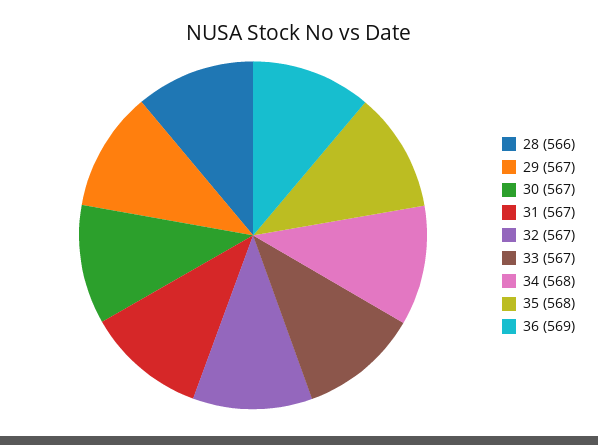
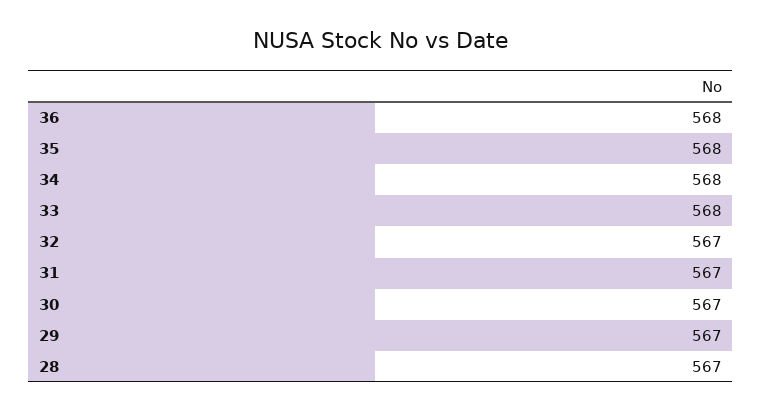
  {
-   "28": 566,
+   "28": 567,
    "29": 567,
    "30": 567,
    "31": 567,
    "32": 567,
-   "33": 567,
+   "33": 568,
    "34": 568,
    "35": 568,
-   "36": 569
+   "36": 568
  }

